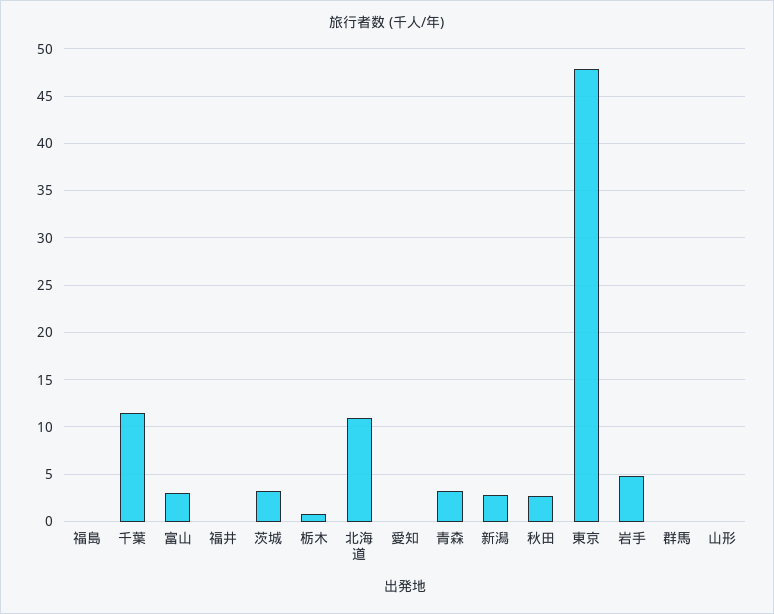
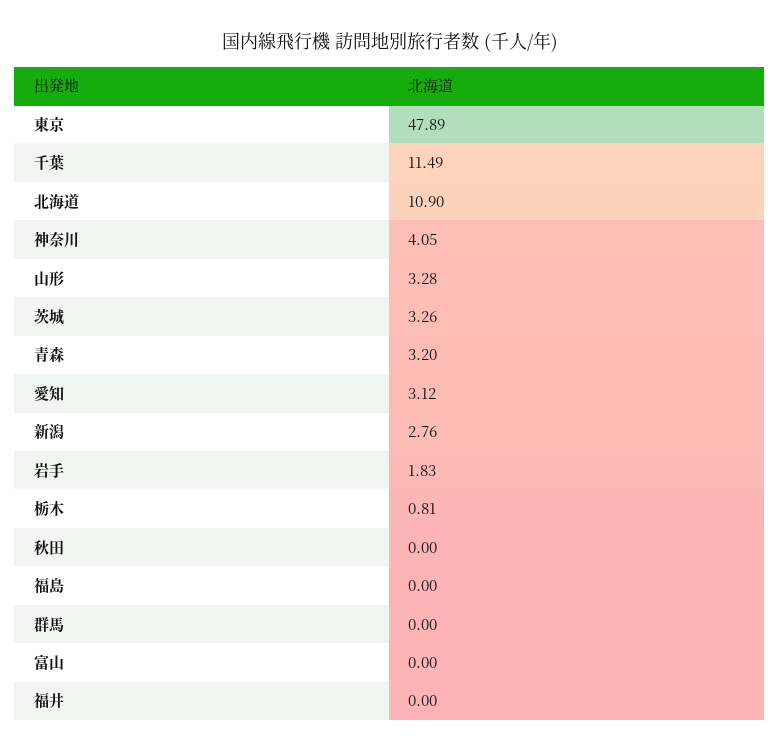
  {
    "福島": 0,
    "千葉": 11.49,
-   "富山": 3,
+   "富山": 0,
    "福井": 0,
    "茨城": 3.26,
    "栃木": 0.81,
    "北海道": 10.9,
-   "愛知": 0,
+   "愛知": 3.12,
    "青森": 3.2,
    "新潟": 2.76,
-   "秋田": 3,
+   "秋田": 0,
    "東京": 47.89,
-   "岩手": 5,
+   "岩手": 1.83,
    "群馬": 0,
-   "山形": 0
+   "山形": 3.28,
+   "神奈川": 4.05
  }

